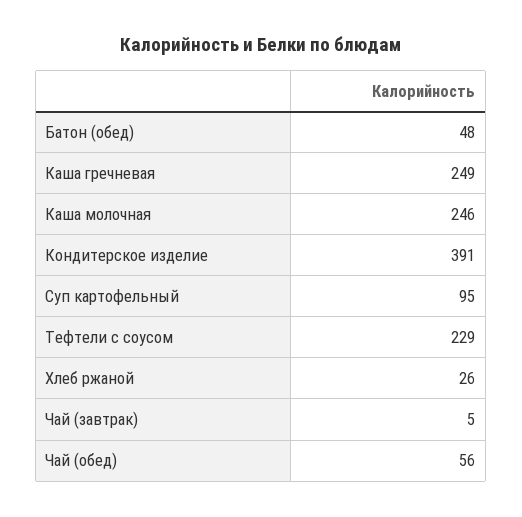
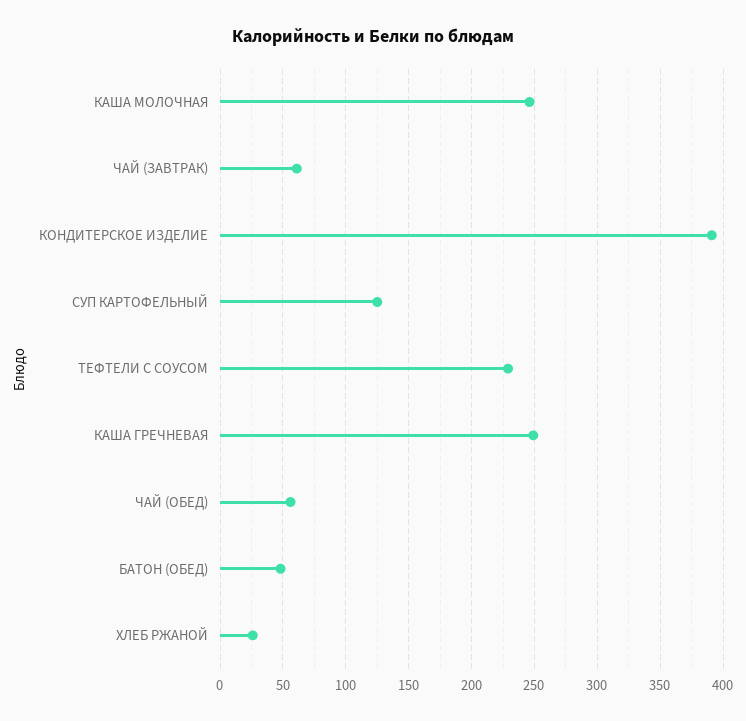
  {
    "Батон (обед)": 48,
    "Каша гречневая": 249,
    "Каша молочная": 246,
    "Кондитерское изделие": 391,
-   "Суп картофельный": 95,
+   "Суп картофельный": 125,
    "Тефтели с соусом": 229,
    "Хлеб ржаной": 26,
-   "Чай (завтрак)": 5,
+   "Чай (завтрак)": 60,
    "Чай (обед)": 56
  }

